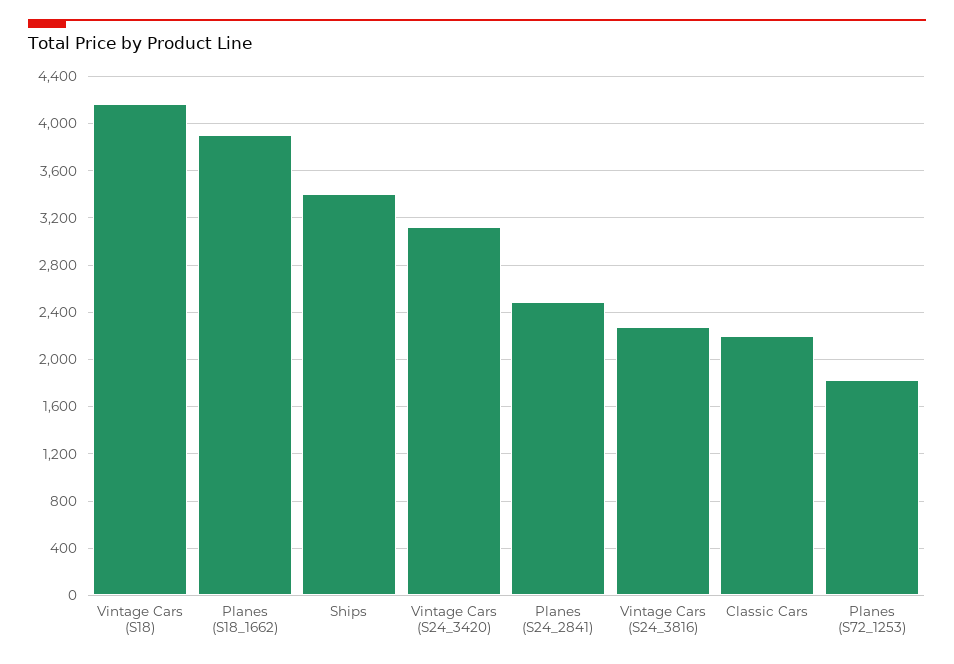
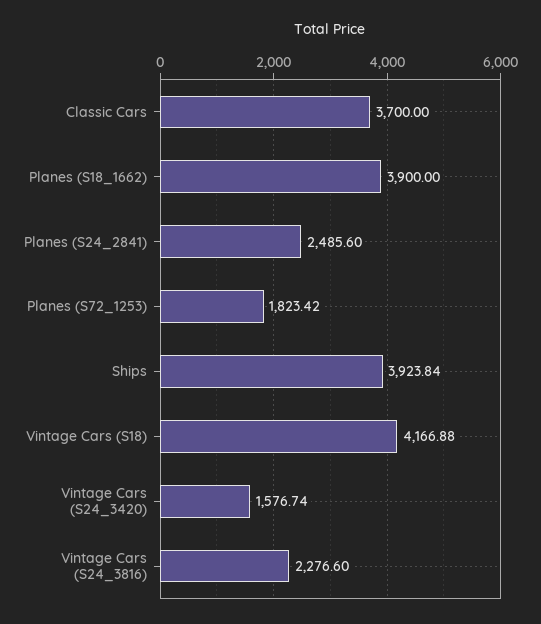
  {
    "Vintage Cars (S18)": 4166.88,
    "Planes (S18_1662)": 3900,
-   "Ships": 3400,
+   "Ships": 3923.84,
-   "Vintage Cars (S24_3420)": 3100,
+   "Vintage Cars (S24_3420)": 1576.74,
    "Planes (S24_2841)": 2485.6,
    "Vintage Cars (S24_3816)": 2276.6,
-   "Classic Cars": 2200,
+   "Classic Cars": 3700,
    "Planes (S72_1253)": 1823.42
  }

